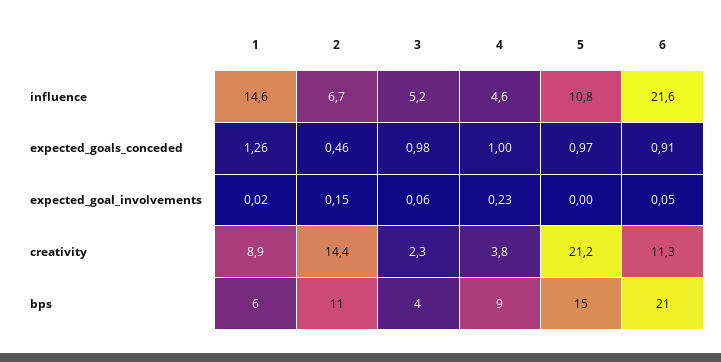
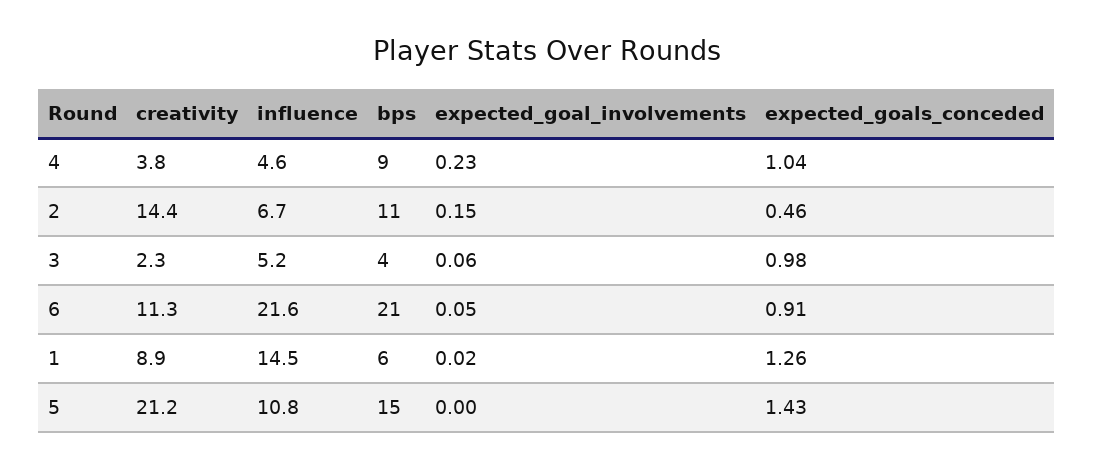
  {
    "1": {
-     "influence": 14.6,
+     "influence": 14.5,
      "expected_goals_conceded": 1.26,
      "expected_goal_involvements": 0.02,
      "creativity": 8.9,
      "bps": 6
    },
    "2": {
      "influence": 6.7,
      "expected_goals_conceded": 0.46,
      "expected_goal_involvements": 0.15,
      "creativity": 14.4,
      "bps": 11
    },
    "3": {
      "influence": 5.2,
      "expected_goals_conceded": 0.98,
      "expected_goal_involvements": 0.06,
      "creativity": 2.3,
      "bps": 4
    },
    "4": {
      "influence": 4.6,
-     "expected_goals_conceded": 1,
+     "expected_goals_conceded": 1.04,
      "expected_goal_involvements": 0.23,
      "creativity": 3.8,
      "bps": 9
    },
    "5": {
      "influence": 10.8,
-     "expected_goals_conceded": 0.97,
+     "expected_goals_conceded": 1.43,
      "expected_goal_involvements": 0,
      "creativity": 21.2,
      "bps": 15
    },
    "6": {
      "influence": 21.6,
      "expected_goals_conceded": 0.91,
      "expected_goal_involvements": 0.05,
      "creativity": 11.3,
      "bps": 21
    }
  }

